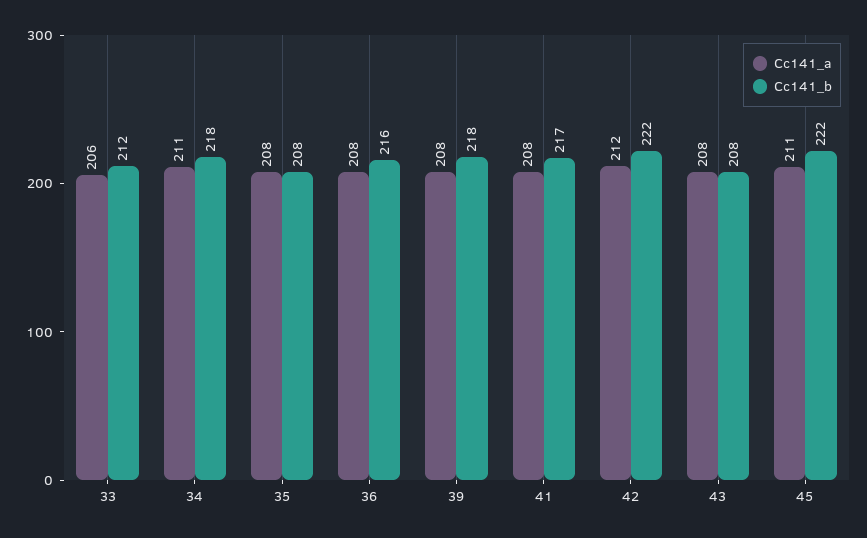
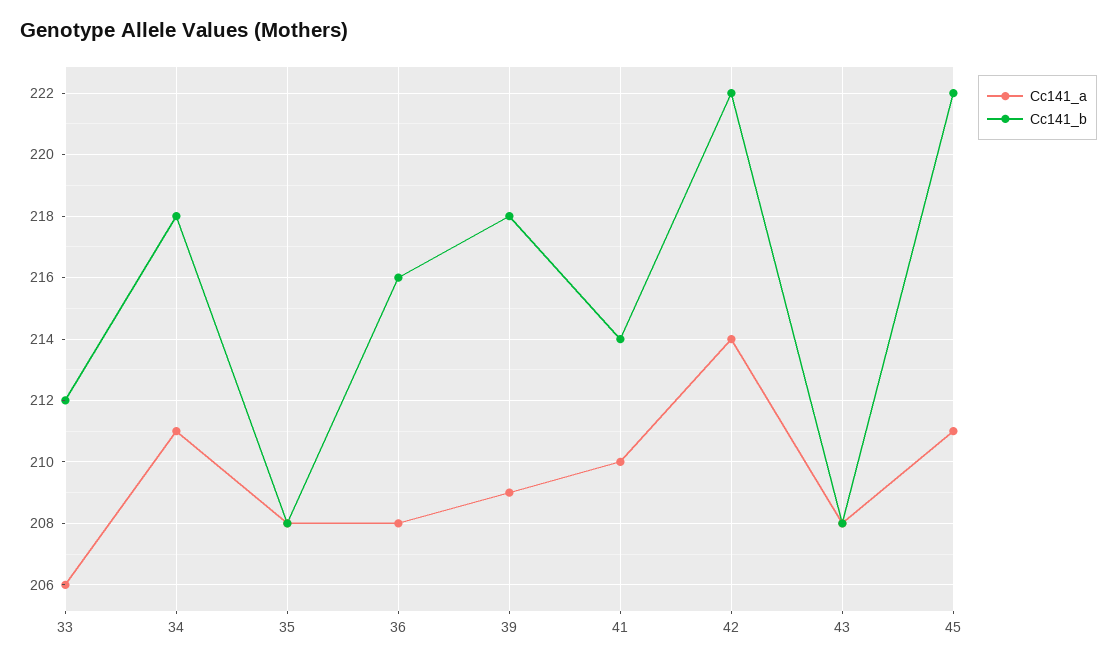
  {
    "Cc141_a": {
      "33": 206,
      "34": 211,
      "35": 208,
      "36": 208,
-     "39": 208,
+     "39": 209,
-     "41": 208,
+     "41": 210,
-     "42": 212,
+     "42": 214,
      "43": 208,
      "45": 211
    },
    "Cc141_b": {
      "33": 212,
      "34": 218,
      "35": 208,
      "36": 216,
      "39": 218,
-     "41": 217,
+     "41": 214,
      "42": 222,
      "43": 208,
      "45": 222
    }
  }

